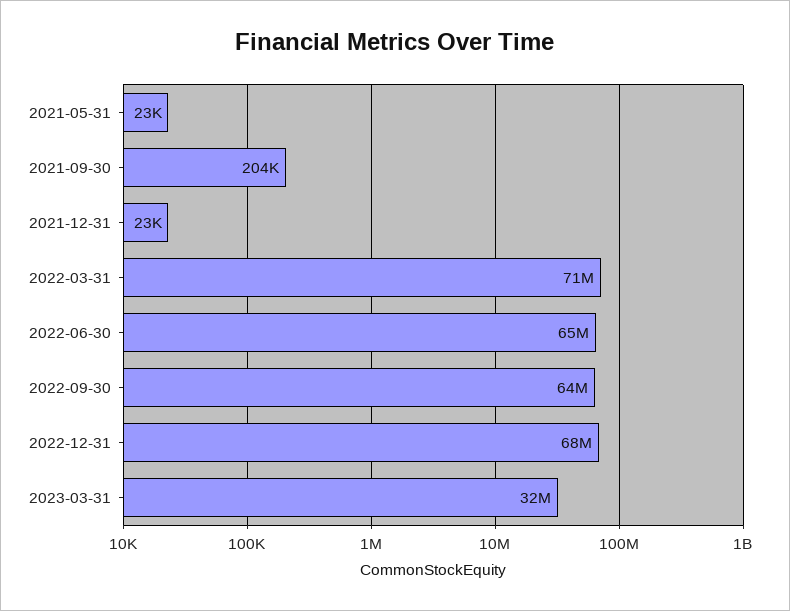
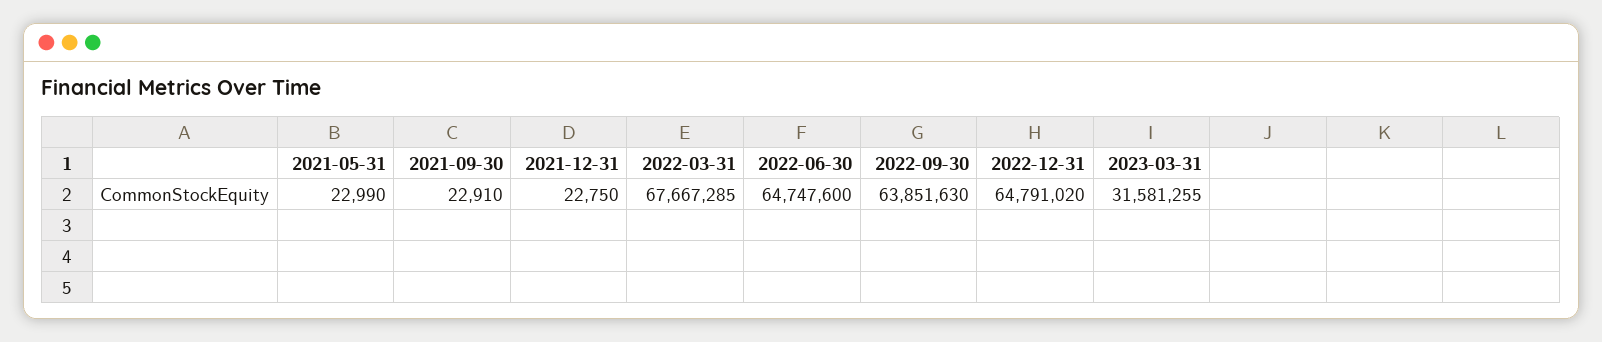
  {
    "2021-05-31": 22990,
-   "2021-09-30": 204000,
+   "2021-09-30": 22910,
    "2021-12-31": 22750,
-   "2022-03-31": 71000000,
+   "2022-03-31": 67667285,
    "2022-06-30": 64747600,
    "2022-09-30": 63851630,
-   "2022-12-31": 68000000,
+   "2022-12-31": 64791020,
    "2023-03-31": 31581255
  }

